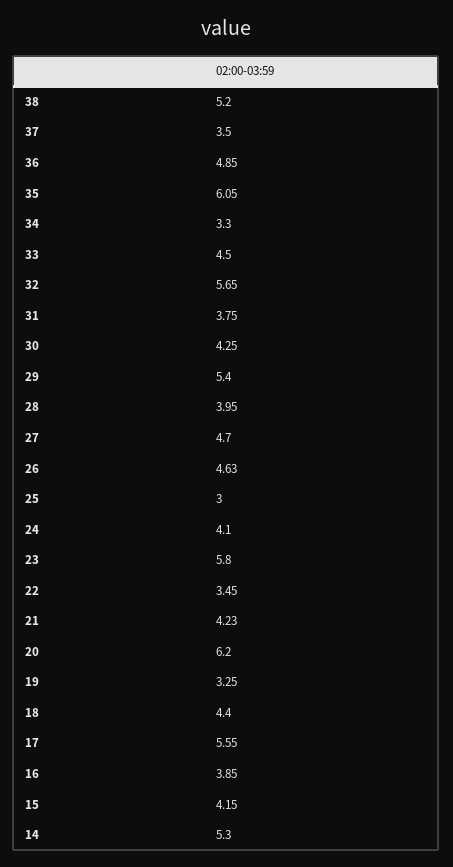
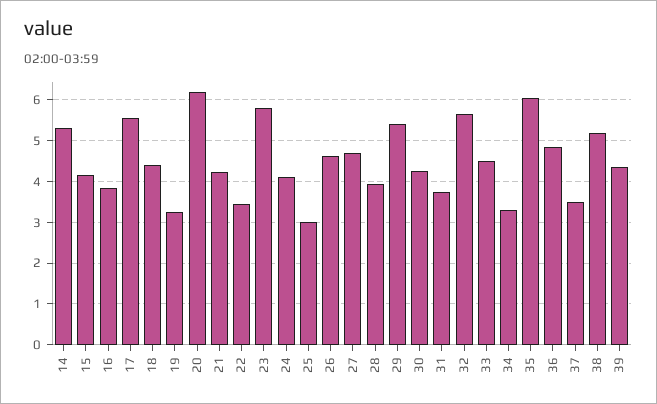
  {
    "38": 5.2,
    "37": 3.5,
    "36": 4.85,
    "35": 6.05,
    "34": 3.3,
    "33": 4.5,
    "32": 5.65,
    "31": 3.75,
    "30": 4.25,
    "29": 5.4,
    "28": 3.95,
    "27": 4.7,
    "26": 4.63,
    "25": 3,
    "24": 4.1,
    "23": 5.8,
    "22": 3.45,
    "21": 4.23,
    "20": 6.2,
    "19": 3.25,
    "18": 4.4,
    "17": 5.55,
    "16": 3.85,
    "15": 4.15,
-   "14": 5.3
+   "14": 5.3,
+   "39": 4.4
  }

